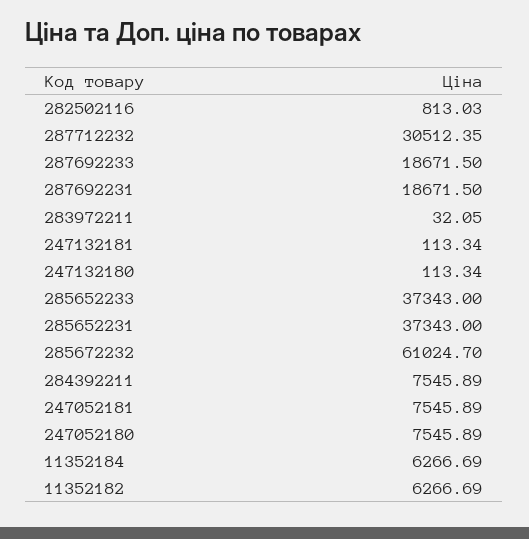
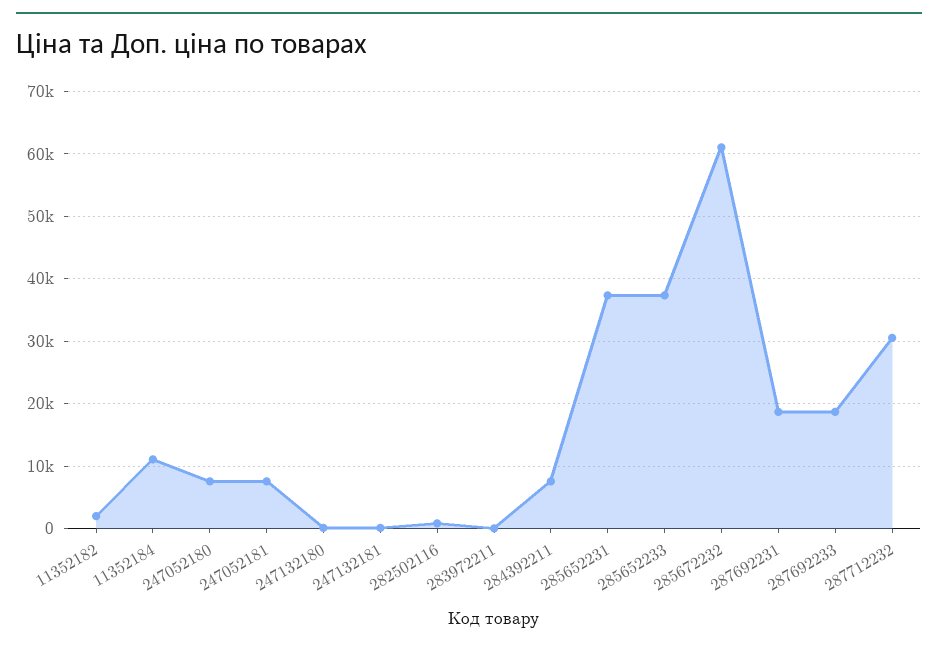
  {
    "282502116": 813.03,
    "287712232": 30512.35,
    "287692233": 18671.5,
    "287692231": 18671.5,
    "283972211": 32.05,
    "247132181": 113.34,
    "247132180": 113.34,
    "285652233": 37343,
    "285652231": 37343,
    "285672232": 61024.7,
    "284392211": 7545.89,
    "247052181": 7545.89,
    "247052180": 7545.89,
-   "11352184": 6266.69,
+   "11352184": 11000,
-   "11352182": 6266.69
+   "11352182": 2000
  }

